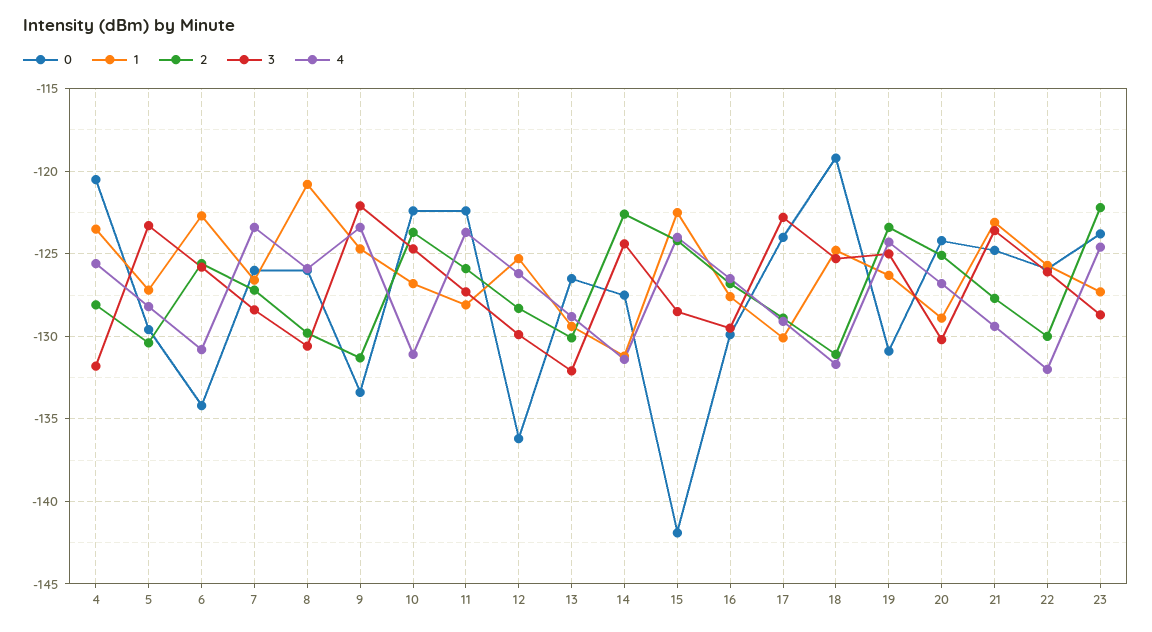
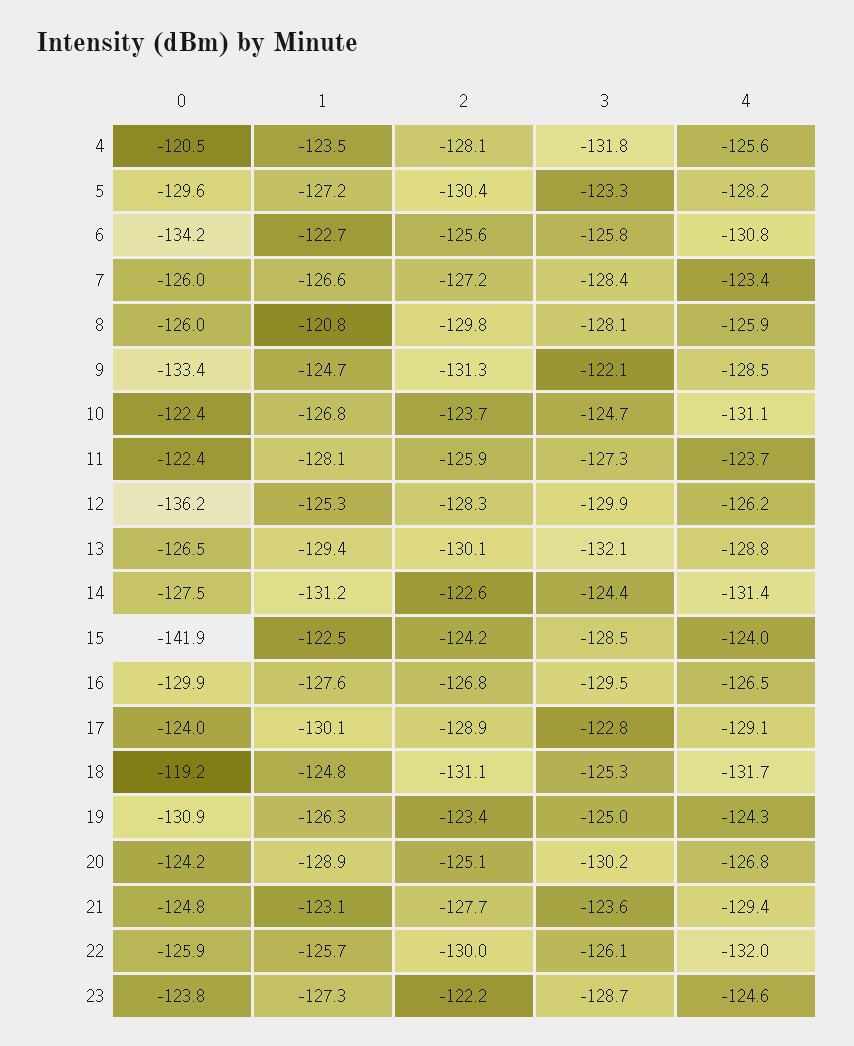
  {
    "0": {
      "4": -120.5,
      "5": -129.6,
      "6": -134.2,
      "7": -126,
      "8": -126,
      "9": -133.4,
      "10": -122.4,
      "11": -122.4,
      "12": -136.2,
      "13": -126.5,
      "14": -127.5,
      "15": -141.9,
      "16": -129.9,
      "17": -124,
      "18": -119.2,
      "19": -130.9,
      "20": -124.2,
      "21": -124.8,
      "22": -125.9,
      "23": -123.8
    },
    "1": {
      "4": -123.5,
      "5": -127.2,
      "6": -122.7,
      "7": -126.6,
      "8": -120.8,
      "9": -124.7,
      "10": -126.8,
      "11": -128.1,
      "12": -125.3,
      "13": -129.4,
      "14": -131.2,
      "15": -122.5,
      "16": -127.6,
      "17": -130.1,
      "18": -124.8,
      "19": -126.3,
      "20": -128.9,
      "21": -123.1,
      "22": -125.7,
      "23": -127.3
    },
    "2": {
      "4": -128.1,
      "5": -130.4,
      "6": -125.6,
      "7": -127.2,
      "8": -129.8,
      "9": -131.3,
      "10": -123.7,
      "11": -125.9,
      "12": -128.3,
      "13": -130.1,
      "14": -122.6,
      "15": -124.2,
      "16": -126.8,
      "17": -128.9,
      "18": -131.1,
      "19": -123.4,
      "20": -125.1,
      "21": -127.7,
      "22": -130,
      "23": -122.2
    },
    "3": {
      "4": -131.8,
      "5": -123.3,
      "6": -125.8,
      "7": -128.4,
-     "8": -130.5,
+     "8": -128.1,
      "9": -122.1,
      "10": -124.7,
      "11": -127.3,
      "12": -129.9,
      "13": -132.1,
      "14": -124.4,
      "15": -128.5,
      "16": -129.5,
      "17": -122.8,
      "18": -125.3,
      "19": -125,
      "20": -130.2,
      "21": -123.6,
      "22": -126.1,
      "23": -128.7
    },
    "4": {
      "4": -125.6,
      "5": -128.2,
      "6": -130.8,
      "7": -123.4,
      "8": -125.9,
-     "9": -123.5,
+     "9": -128.5,
      "10": -131.1,
      "11": -123.7,
      "12": -126.2,
      "13": -128.8,
      "14": -131.4,
      "15": -124,
      "16": -126.5,
      "17": -129.1,
      "18": -131.7,
      "19": -124.3,
      "20": -126.8,
      "21": -129.4,
      "22": -132,
      "23": -124.6
    }
  }

